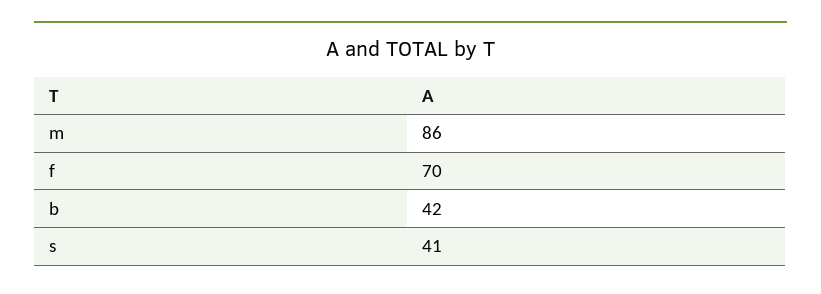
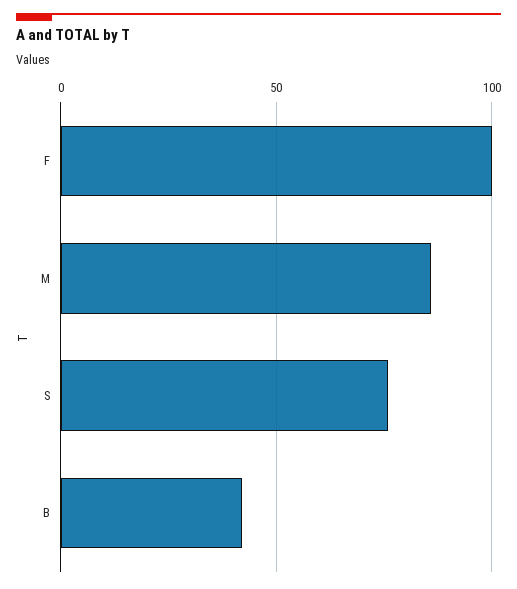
  {
    "m": 86,
-   "f": 70,
+   "f": 100,
    "b": 42,
-   "s": 41
+   "s": 75
  }

